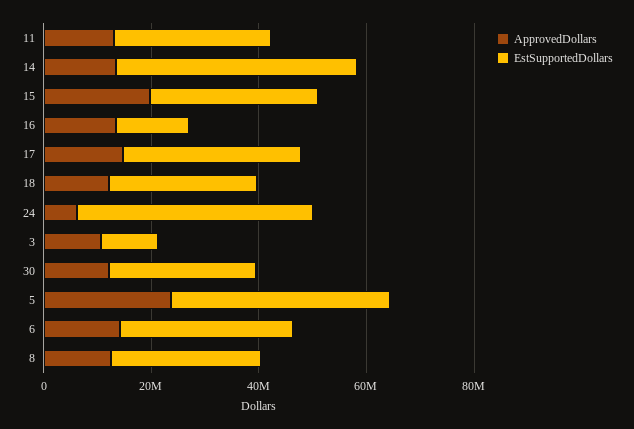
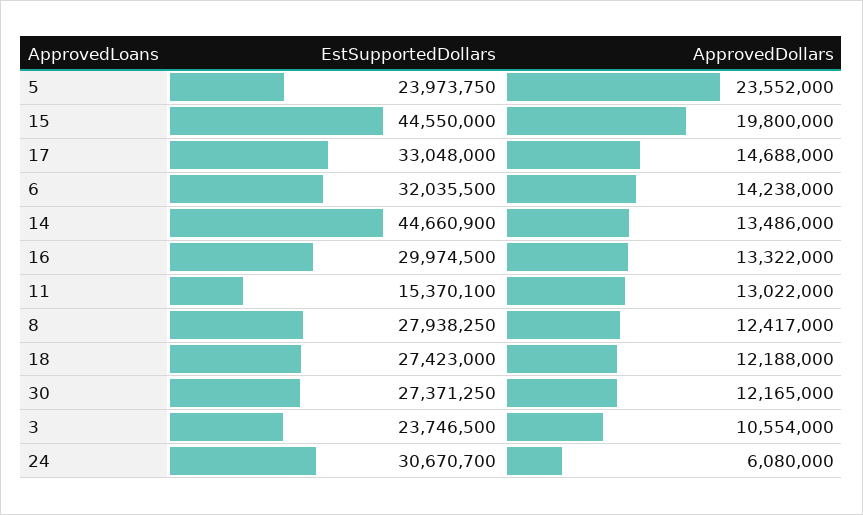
  {
    "ApprovedDollars": {
      "11": 13022000,
      "14": 13486000,
      "15": 19800000,
      "16": 13322000,
      "17": 14688000,
      "18": 12188000,
      "24": 6080000,
      "3": 10554000,
      "30": 12165000,
      "5": 23552000,
      "6": 14238000,
      "8": 12417000
    },
    "EstSupportedDollars": {
-     "11": 30000000,
+     "11": 15370100,
      "14": 44660900,
-     "15": 30000000,
+     "15": 44550000,
-     "16": 15000000,
+     "16": 29974500,
      "17": 33048000,
      "18": 27423000,
-     "24": 45000000,
+     "24": 30670700,
-     "3": 10000000,
+     "3": 23746500,
      "30": 27371250,
-     "5": 40000000,
+     "5": 23973750,
      "6": 32035500,
      "8": 27938250
    }
  }

